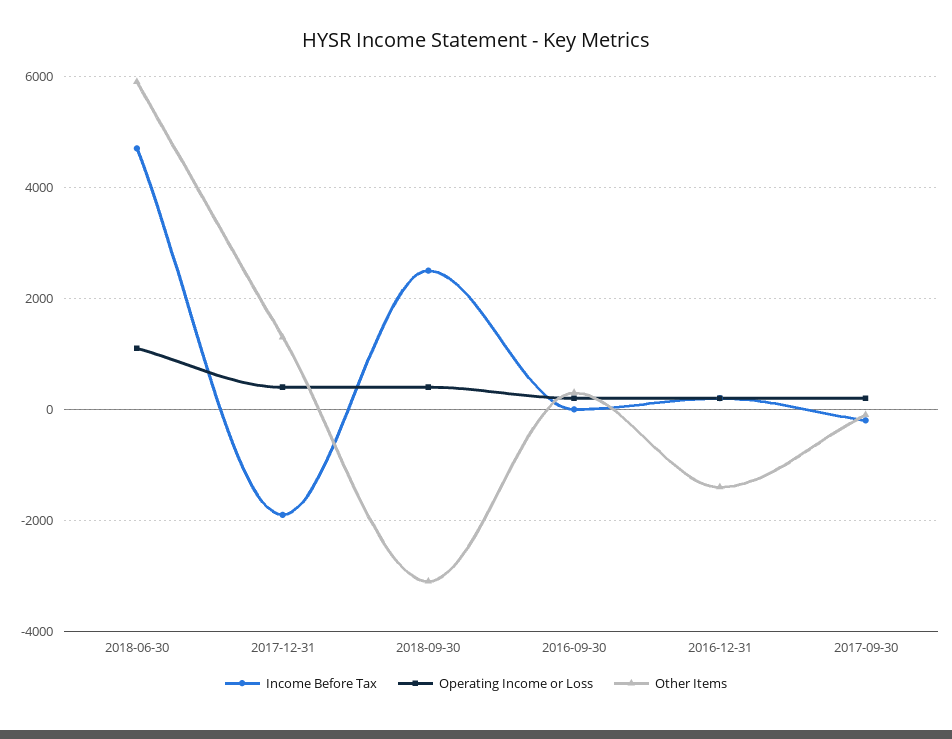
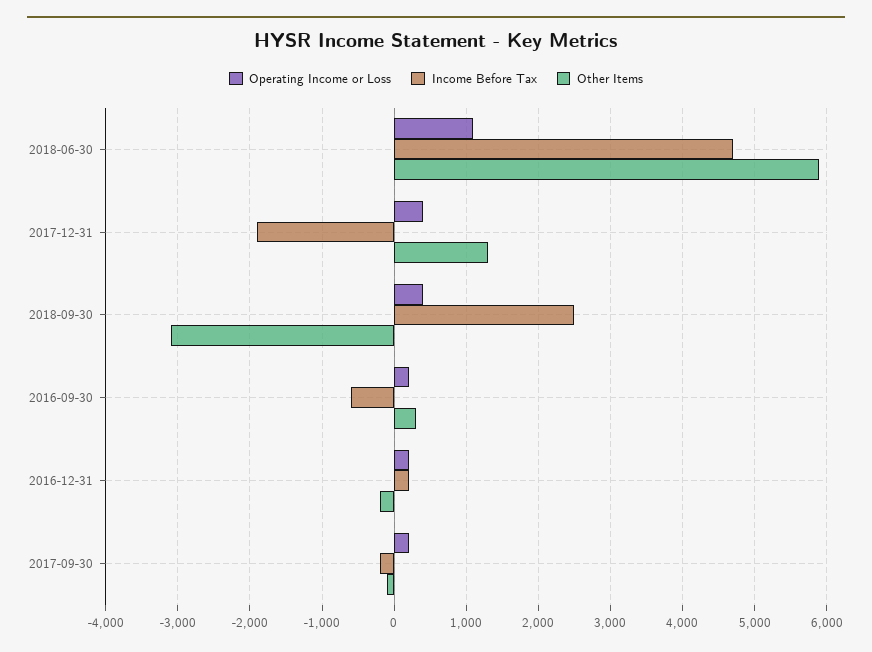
  {
    "Income Before Tax": {
      "2018-06-30": 4700,
      "2017-12-31": -1900,
      "2018-09-30": 2500,
-     "2016-09-30": 0,
+     "2016-09-30": -600,
      "2016-12-31": 200,
      "2017-09-30": -200
    },
    "Operating Income or Loss": {
      "2018-06-30": 1100,
      "2017-12-31": 400,
      "2018-09-30": 400,
      "2016-09-30": 200,
      "2016-12-31": 200,
      "2017-09-30": 200
    },
    "Other Items": {
      "2018-06-30": 5900,
      "2017-12-31": 1300,
      "2018-09-30": -3100,
      "2016-09-30": 300,
-     "2016-12-31": -1400,
+     "2016-12-31": -200,
      "2017-09-30": -100
    }
  }

